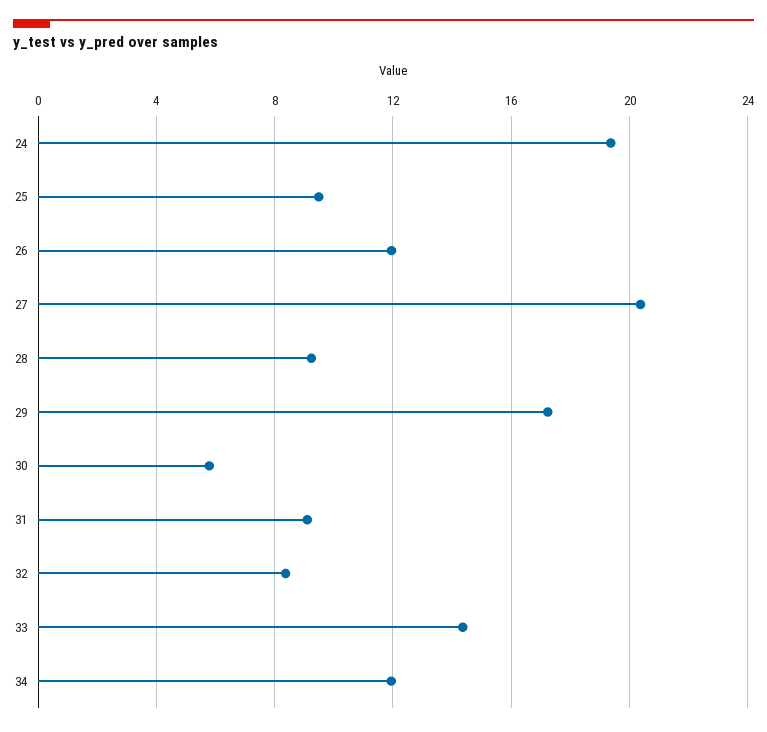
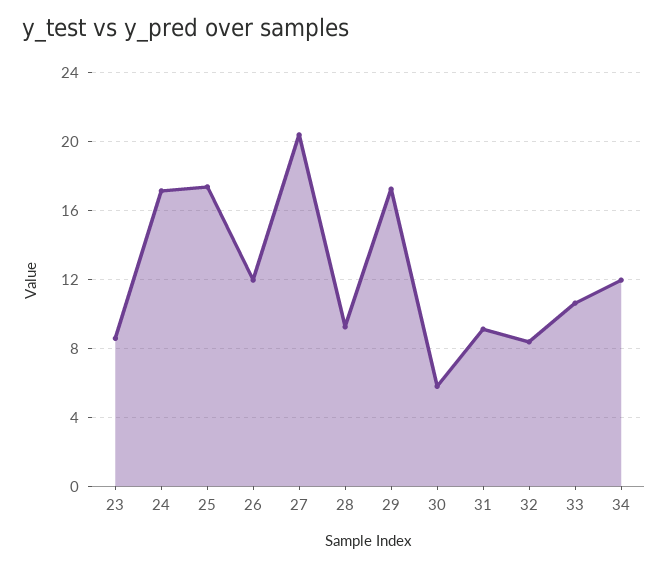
  {
-   "24": 19.5,
+   "24": 17,
-   "25": 9.5,
+   "25": 17.5,
    "26": 12,
    "27": 20.5,
    "28": 9,
    "29": 17,
    "30": 6,
    "31": 9,
    "32": 8.5,
-   "33": 14.5,
+   "33": 10.5,
-   "34": 12
+   "34": 12,
+   "23": 8.5
  }

